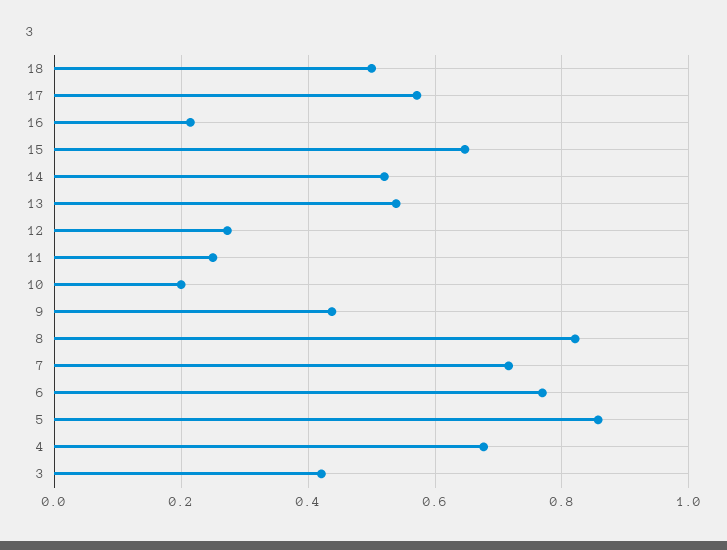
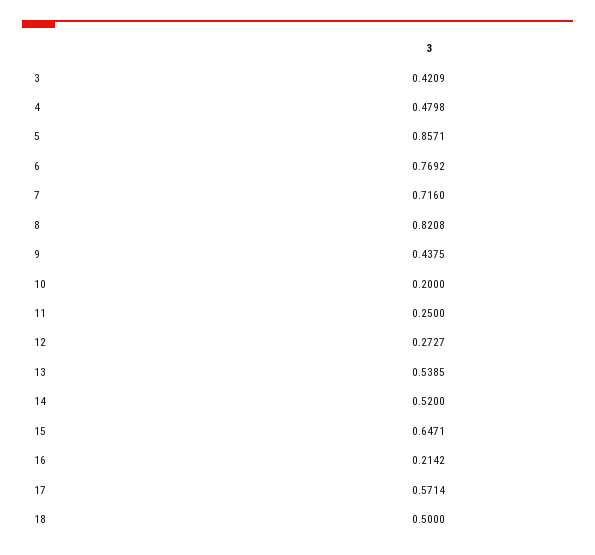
  {
    "18": 0.5,
    "17": 0.5714,
    "16": 0.2142,
    "15": 0.6471,
    "14": 0.52,
    "13": 0.5385,
    "12": 0.2727,
    "11": 0.25,
    "10": 0.2,
    "9": 0.4375,
    "8": 0.8208,
    "7": 0.716,
    "6": 0.7692,
    "5": 0.8571,
-   "4": 0.68,
+   "4": 0.4798,
    "3": 0.4209
  }

